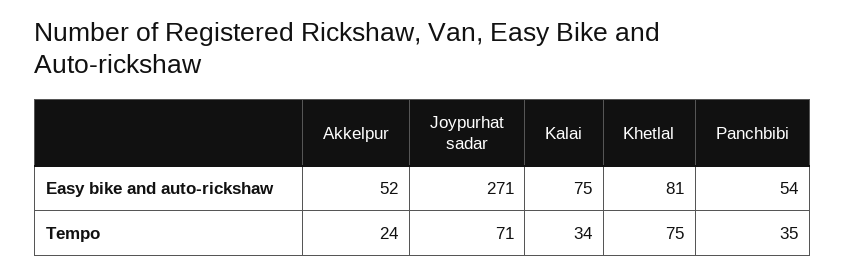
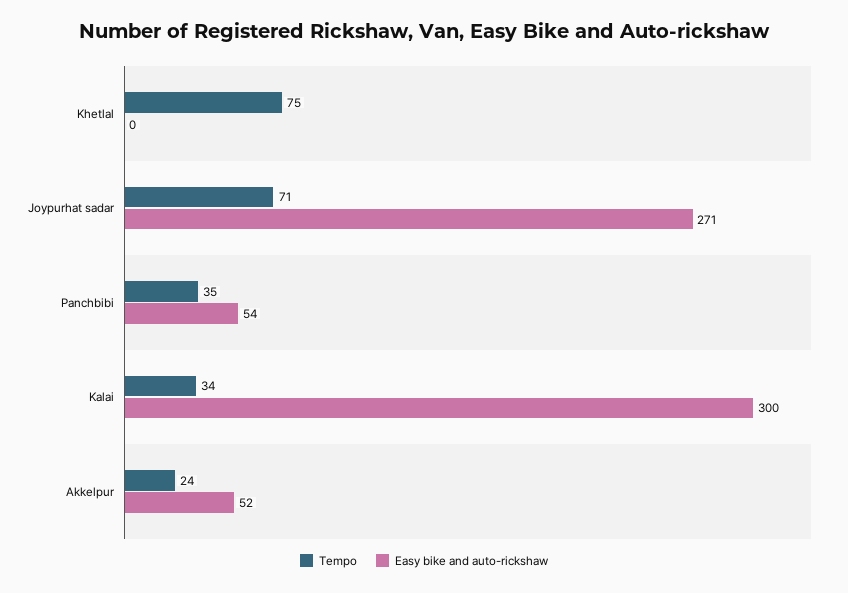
  {
    "Easy bike and auto-rickshaw": {
      "Akkelpur": 52,
      "Joypurhat sadar": 271,
-     "Kalai": 75,
+     "Kalai": 300,
-     "Khetlal": 81,
+     "Khetlal": 0,
      "Panchbibi": 54
    },
    "Tempo": {
      "Akkelpur": 24,
      "Joypurhat sadar": 71,
      "Kalai": 34,
      "Khetlal": 75,
      "Panchbibi": 35
    }
  }

